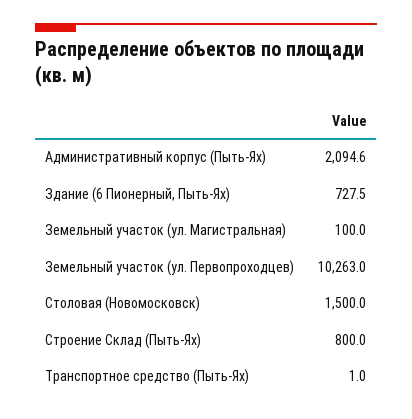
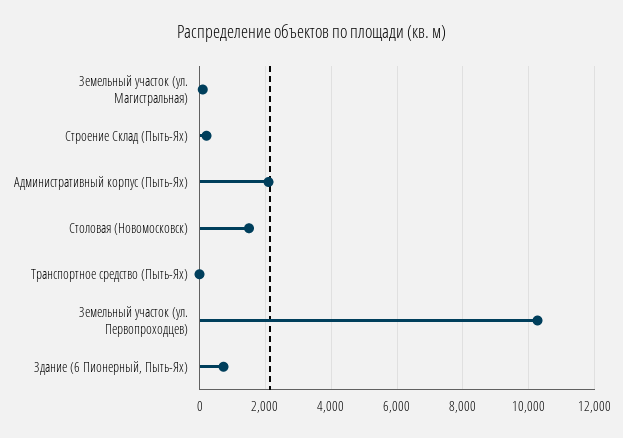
  {
    "Административный корпус (Пыть-Ях)": 2094.6,
    "Здание (6 Пионерный, Пыть-Ях)": 727.5,
    "Земельный участок (ул. Магистральная)": 100,
    "Земельный участок (ул. Первопроходцев)": 10263,
    "Столовая (Новомосковск)": 1500,
-   "Строение Склад (Пыть-Ях)": 800,
+   "Строение Склад (Пыть-Ях)": 200,
    "Транспортное средство (Пыть-Ях)": 1
  }

